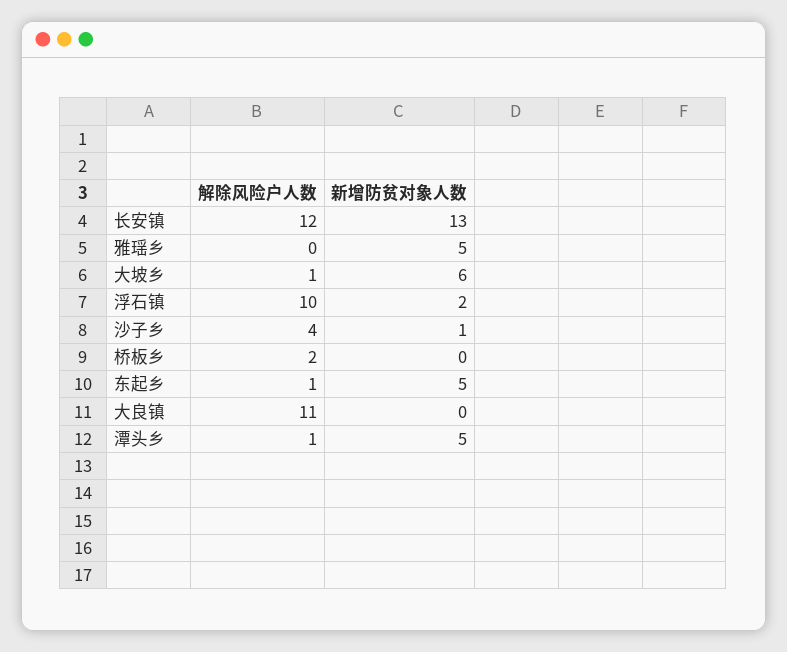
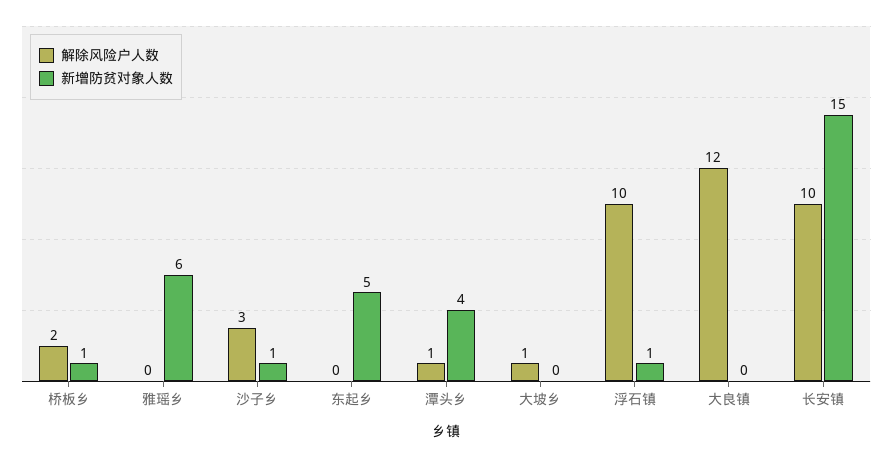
  {
    "解除风险户人数": {
-     "长安镇": 12,
+     "长安镇": 10,
      "雅瑶乡": 0,
      "大坡乡": 1,
      "浮石镇": 10,
-     "沙子乡": 4,
+     "沙子乡": 3,
      "桥板乡": 2,
-     "东起乡": 1,
+     "东起乡": 0,
-     "大良镇": 11,
+     "大良镇": 12,
      "潭头乡": 1
    },
    "新增防贫对象人数": {
-     "长安镇": 13,
+     "长安镇": 15,
-     "雅瑶乡": 5,
+     "雅瑶乡": 6,
-     "大坡乡": 6,
+     "大坡乡": 0,
-     "浮石镇": 2,
+     "浮石镇": 1,
      "沙子乡": 1,
-     "桥板乡": 0,
+     "桥板乡": 1,
      "东起乡": 5,
      "大良镇": 0,
-     "潭头乡": 5
+     "潭头乡": 4
    }
  }

